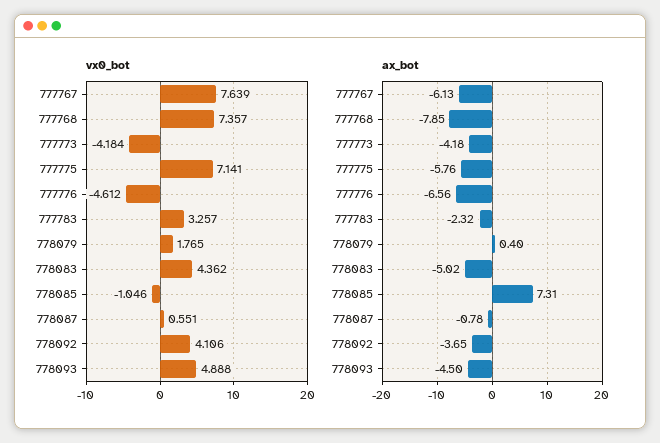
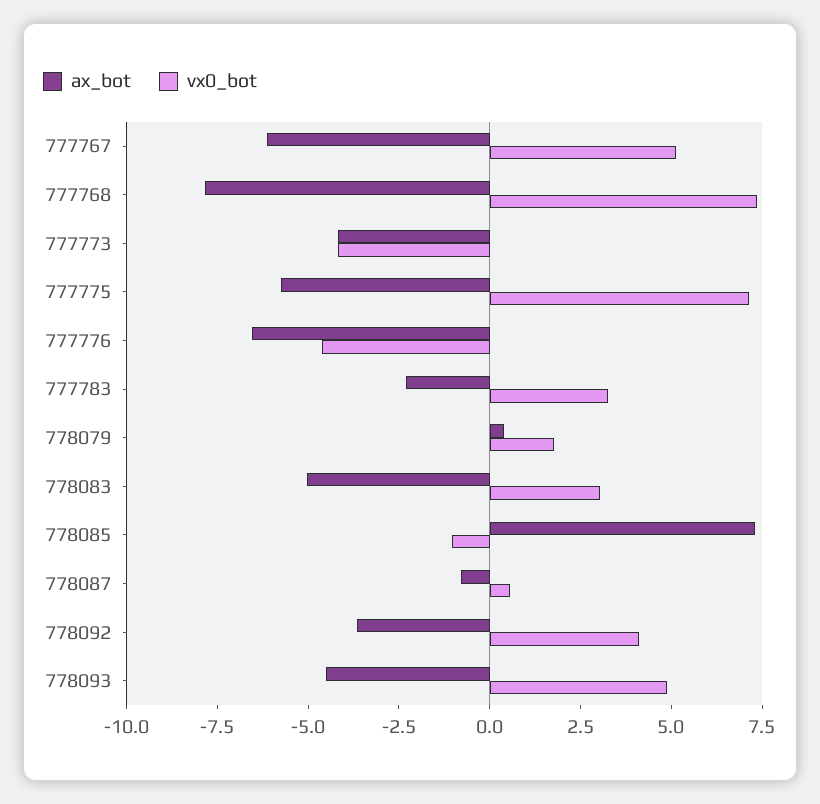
  {
    "vx0_bot": {
-     "777767": 7.639,
+     "777767": 5,
      "777768": 7.357,
      "777773": -4.184,
      "777775": 7.141,
      "777776": -4.612,
      "777783": 3.257,
      "778079": 1.765,
-     "778083": 4.362,
+     "778083": 3,
      "778085": -1.046,
      "778087": 0.551,
      "778092": 4.106,
      "778093": 4.888
    },
    "ax_bot": {
      "777767": -6.13,
      "777768": -7.85,
      "777773": -4.18,
      "777775": -5.76,
      "777776": -6.56,
      "777783": -2.32,
      "778079": 0.4,
      "778083": -5.02,
      "778085": 7.31,
      "778087": -0.78,
      "778092": -3.65,
      "778093": -4.5
    }
  }

